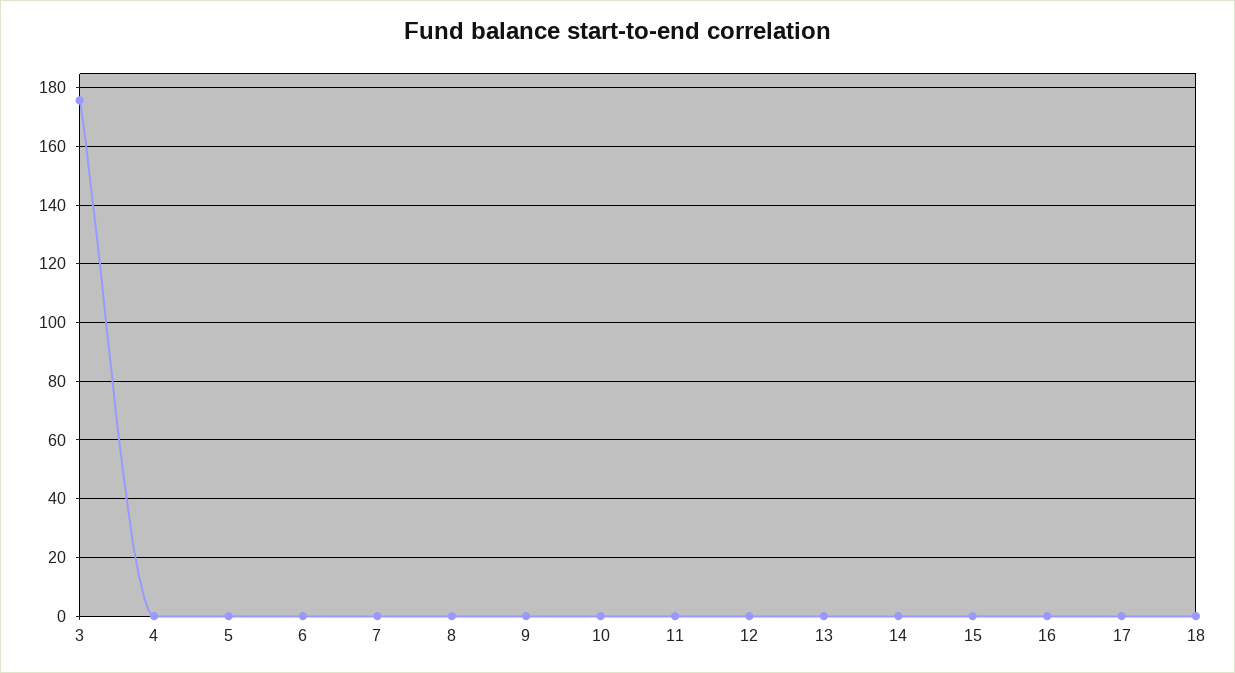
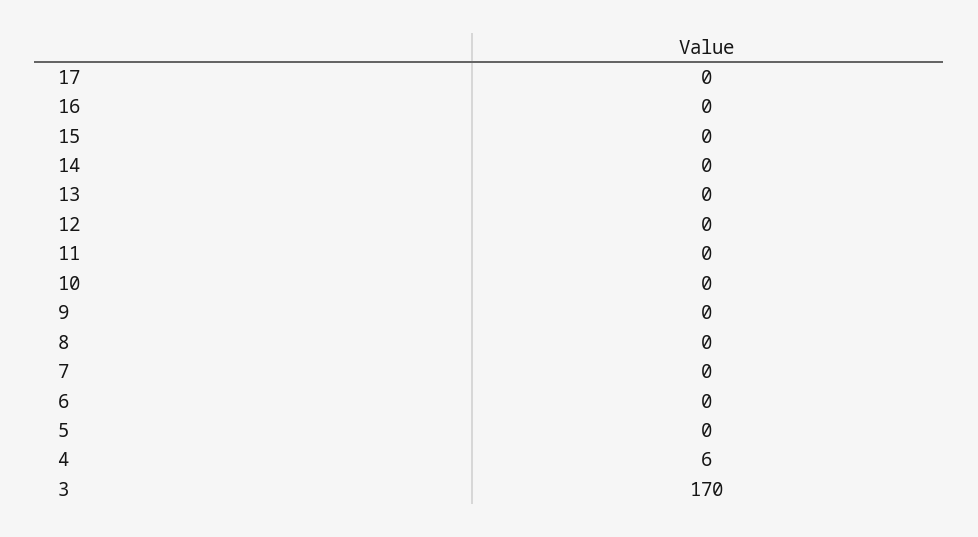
  {
-   "3": 175,
+   "3": 170,
-   "4": 0,
+   "4": 6,
    "5": 0,
    "6": 0,
    "7": 0,
    "8": 0,
    "9": 0,
    "10": 0,
    "11": 0,
    "12": 0,
    "13": 0,
    "14": 0,
    "15": 0,
    "16": 0,
-   "17": 0,
+   "17": 0
-   "18": 0
  }

